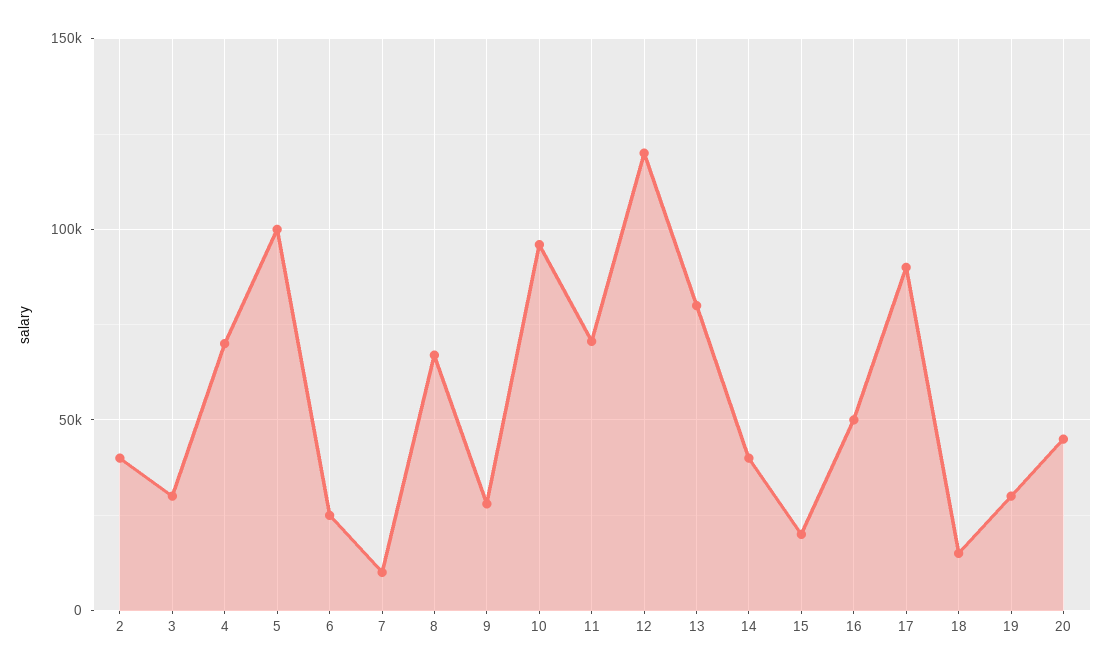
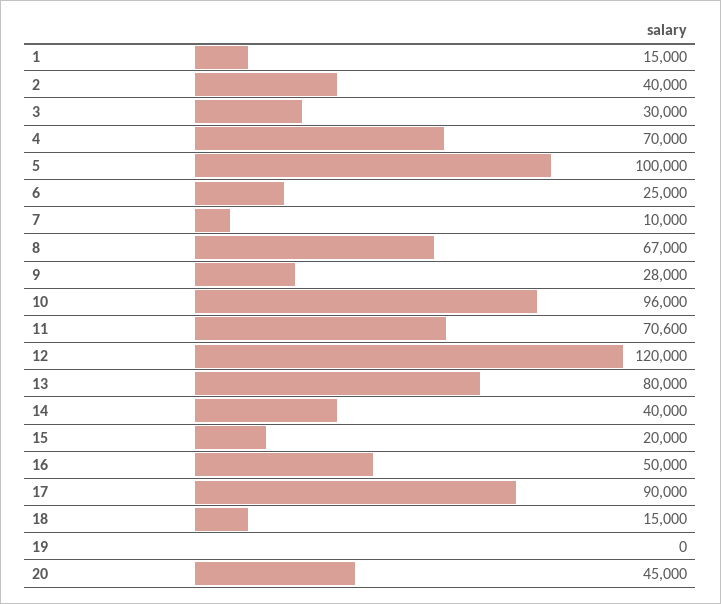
  {
    "2": 40000,
    "3": 30000,
    "4": 70000,
    "5": 100000,
    "6": 25000,
    "7": 10000,
    "8": 67000,
    "9": 28000,
    "10": 96000,
    "11": 70600,
    "12": 120000,
    "13": 80000,
    "14": 40000,
    "15": 20000,
    "16": 50000,
    "17": 90000,
    "18": 15000,
-   "19": 30000,
+   "19": 0,
-   "20": 45000
+   "20": 45000,
+   "1": 15000
  }

